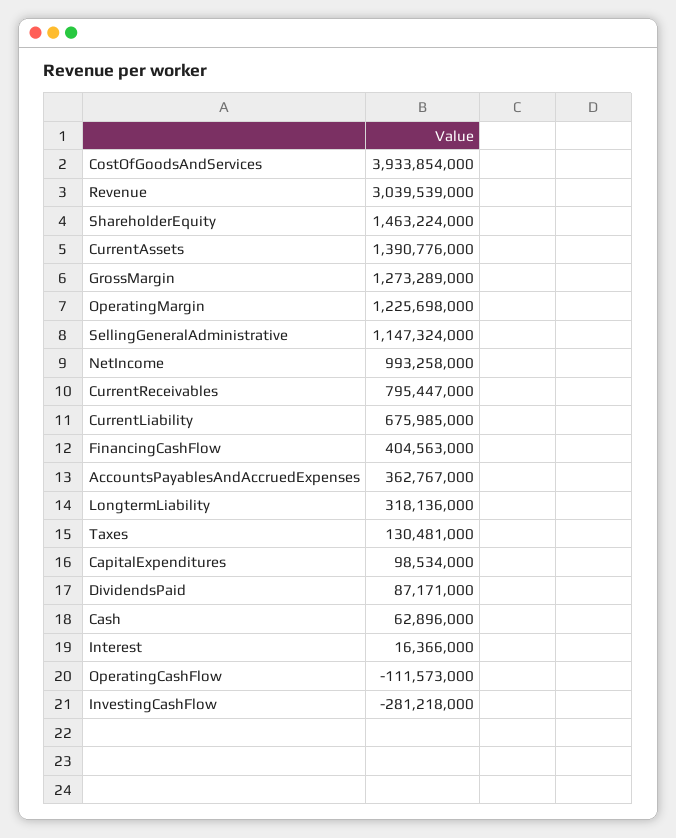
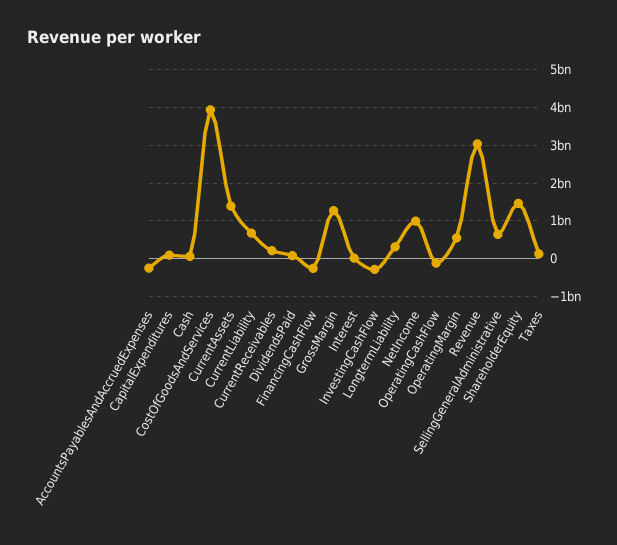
  {
    "CostOfGoodsAndServices": 3933854000,
    "Revenue": 3039539000,
    "ShareholderEquity": 1463224000,
    "CurrentAssets": 1390776000,
    "GrossMargin": 1273289000,
-   "OperatingMargin": 1225698000,
+   "OperatingMargin": 600000000,
-   "SellingGeneralAdministrative": 1147324000,
+   "SellingGeneralAdministrative": 600000000,
    "NetIncome": 993258000,
-   "CurrentReceivables": 795447000,
+   "CurrentReceivables": 200000000,
    "CurrentLiability": 675985000,
-   "FinancingCashFlow": 404563000,
+   "FinancingCashFlow": -200000000,
-   "AccountsPayablesAndAccruedExpenses": 362767000,
+   "AccountsPayablesAndAccruedExpenses": -200000000,
    "LongtermLiability": 318136000,
    "Taxes": 130481000,
    "CapitalExpenditures": 98534000,
    "DividendsPaid": 87171000,
    "Cash": 62896000,
    "Interest": 16366000,
    "OperatingCashFlow": -111573000,
    "InvestingCashFlow": -281218000
  }

